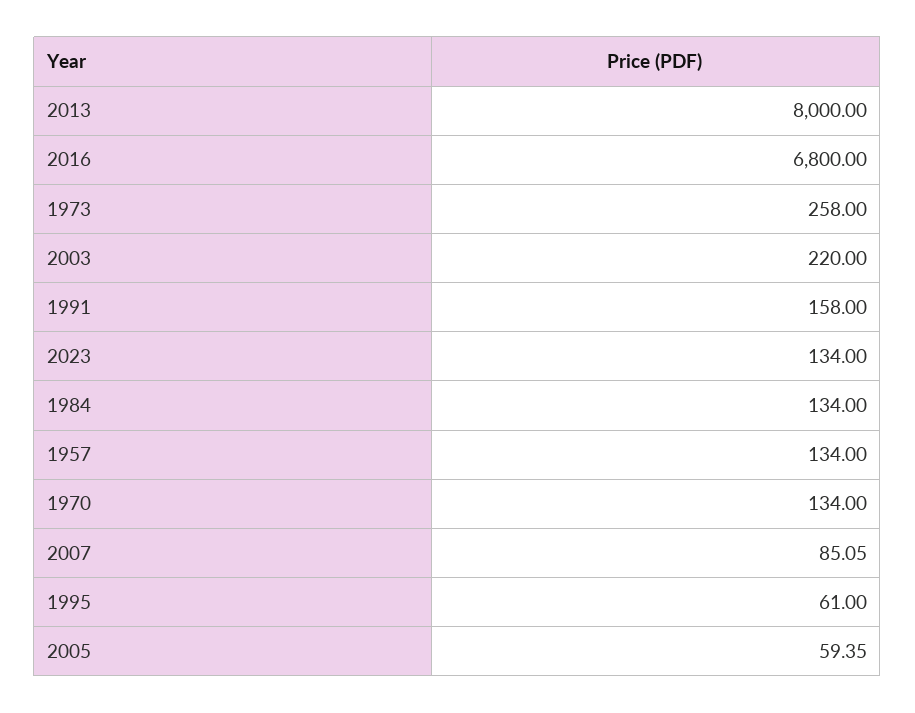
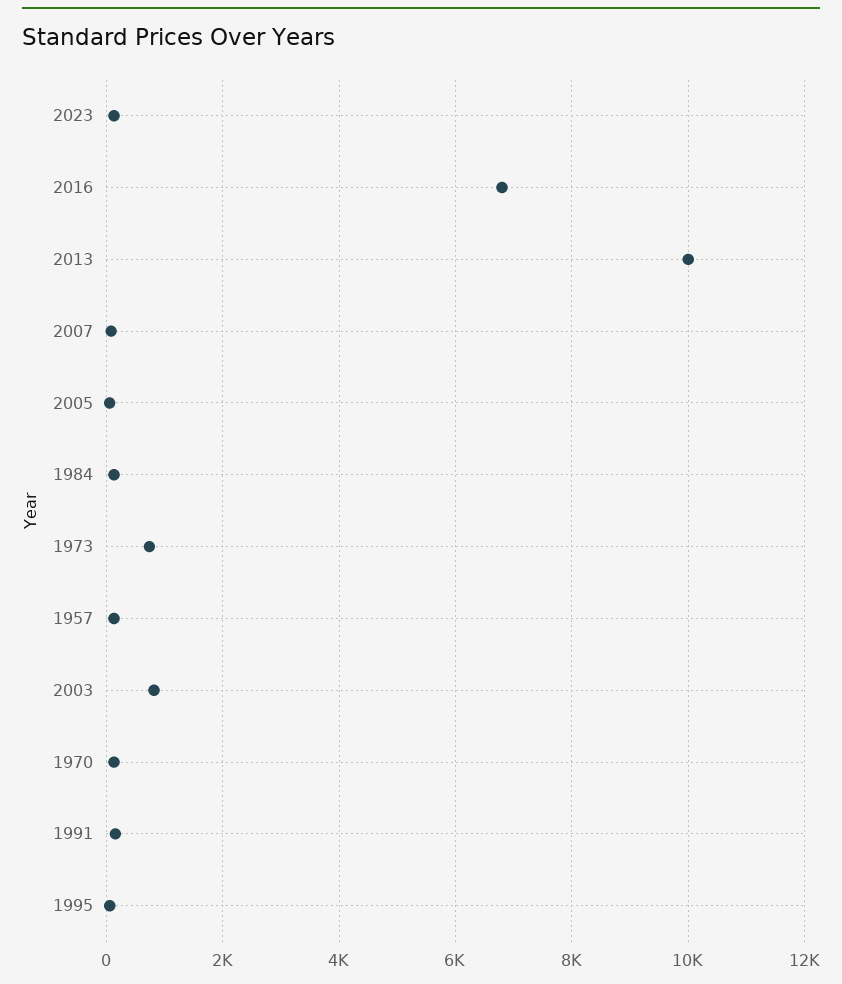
  {
-   "2013": 8000,
+   "2013": 10000,
    "2016": 6800,
-   "1973": 258,
+   "1973": 800,
-   "2003": 220,
+   "2003": 800,
    "1991": 158,
    "2023": 134,
    "1984": 134,
    "1957": 134,
    "1970": 134,
    "2007": 85.05,
    "1995": 61,
    "2005": 59.35
  }

